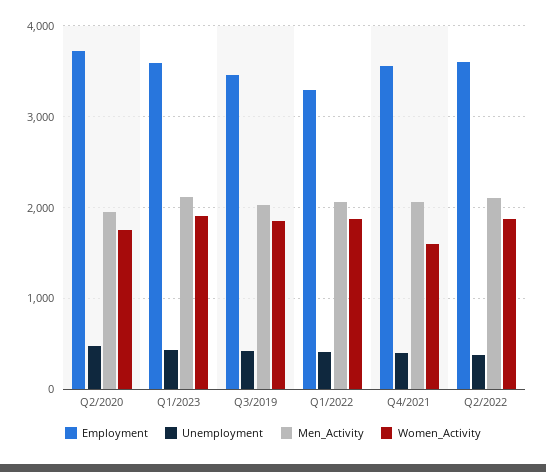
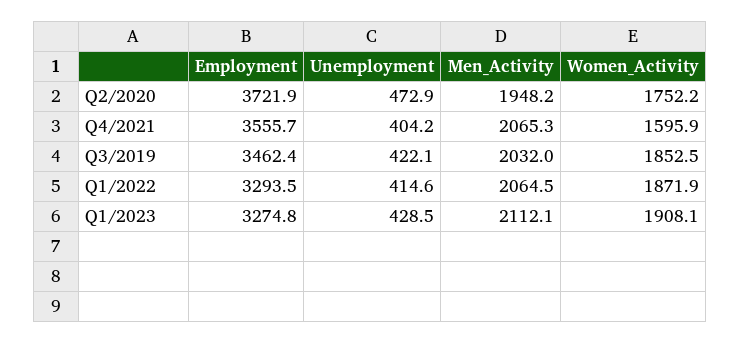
  {
    "Employment": {
      "Q2/2020": 3721.9,
-     "Q1/2023": 3600,
+     "Q1/2023": 3274.8,
      "Q3/2019": 3462.4,
      "Q1/2022": 3293.5,
-     "Q4/2021": 3555.7,
+     "Q4/2021": 3555.7
-     "Q2/2022": 3600
    },
    "Unemployment": {
      "Q2/2020": 472.9,
      "Q1/2023": 428.5,
      "Q3/2019": 422.1,
      "Q1/2022": 414.6,
-     "Q4/2021": 404.2,
+     "Q4/2021": 404.2
-     "Q2/2022": 400
    },
    "Men_Activity": {
      "Q2/2020": 1948.2,
      "Q1/2023": 2112.1,
      "Q3/2019": 2032,
      "Q1/2022": 2064.5,
-     "Q4/2021": 2065.3,
+     "Q4/2021": 2065.3
-     "Q2/2022": 2100
    },
    "Women_Activity": {
      "Q2/2020": 1752.2,
      "Q1/2023": 1908.1,
      "Q3/2019": 1852.5,
      "Q1/2022": 1871.9,
-     "Q4/2021": 1595.9,
+     "Q4/2021": 1595.9
-     "Q2/2022": 1900
    }
  }

